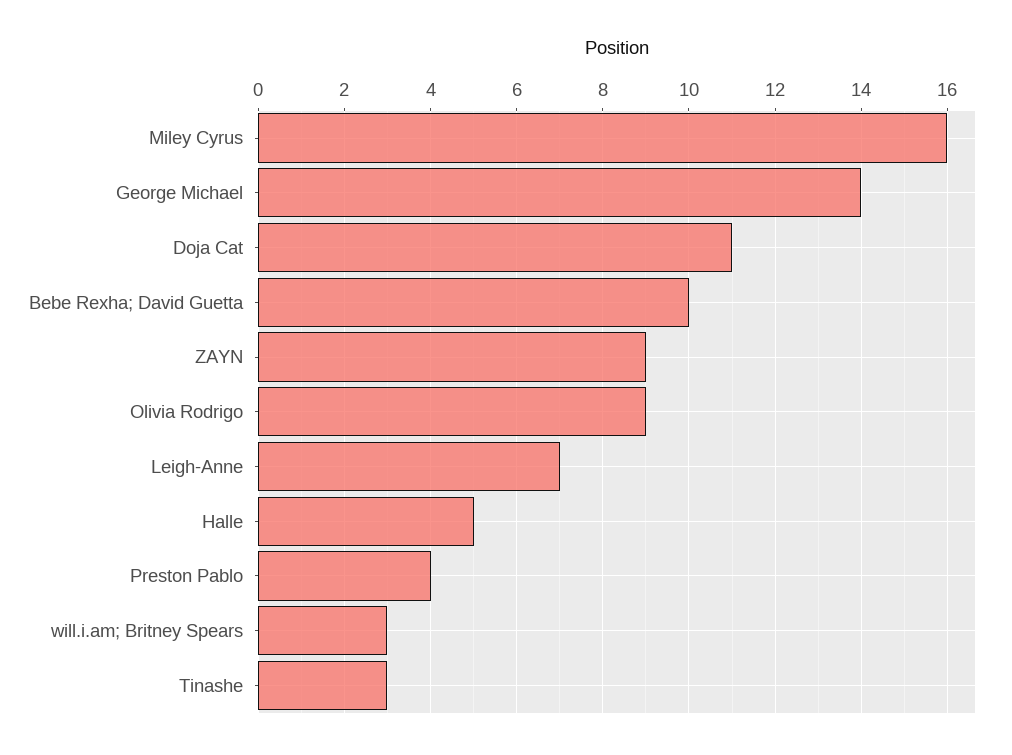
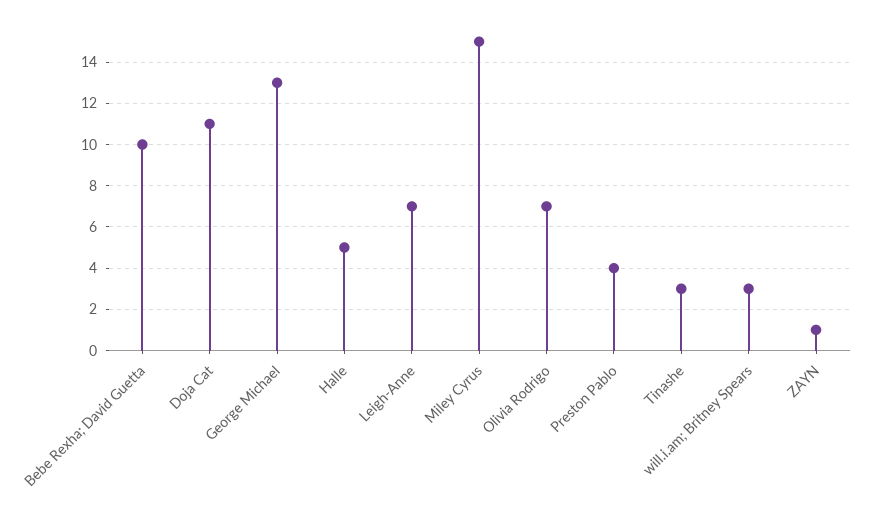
  {
-   "Miley Cyrus": 16,
+   "Miley Cyrus": 15,
-   "George Michael": 14,
+   "George Michael": 13,
    "Doja Cat": 11,
    "Bebe Rexha; David Guetta": 10,
-   "ZAYN": 9,
+   "ZAYN": 1,
-   "Olivia Rodrigo": 9,
+   "Olivia Rodrigo": 7,
    "Leigh-Anne": 7,
    "Halle": 5,
    "Preston Pablo": 4,
    "will.i.am; Britney Spears": 3,
    "Tinashe": 3
  }

